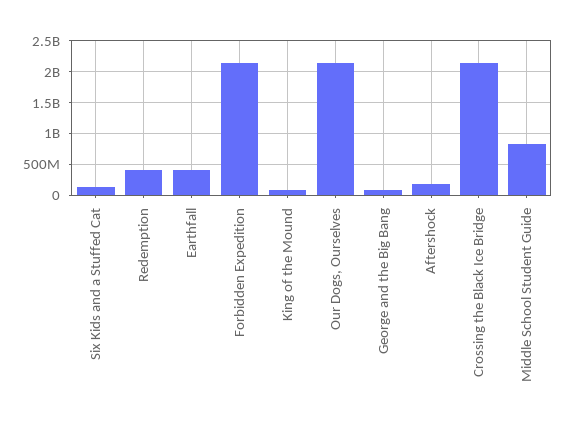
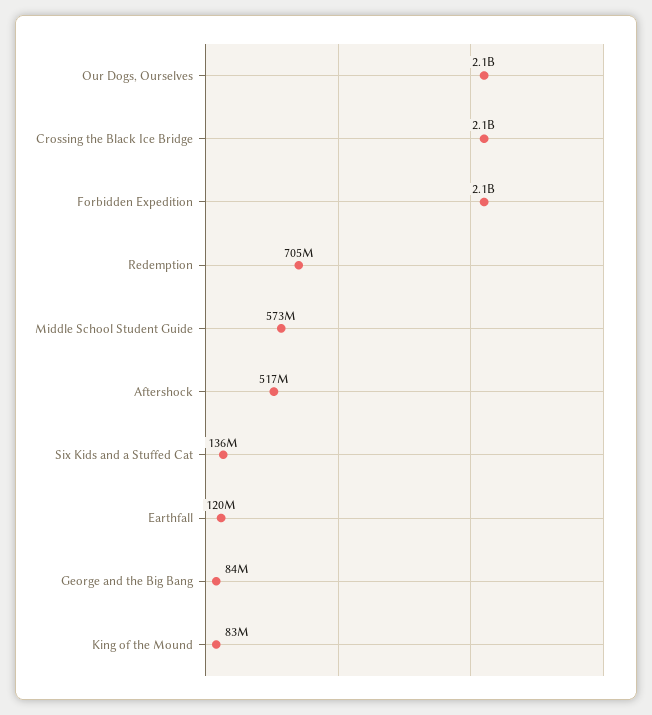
  {
    "Six Kids and a Stuffed Cat": 136000000,
-   "Redemption": 400000000,
+   "Redemption": 705000000,
-   "Earthfall": 400000000,
+   "Earthfall": 120000000,
    "Forbidden Expedition": 2100000000,
    "King of the Mound": 83000000,
    "Our Dogs, Ourselves": 2100000000,
    "George and the Big Bang": 84000000,
-   "Aftershock": 200000000,
+   "Aftershock": 517000000,
    "Crossing the Black Ice Bridge": 2100000000,
-   "Middle School Student Guide": 800000000
+   "Middle School Student Guide": 573000000
  }

